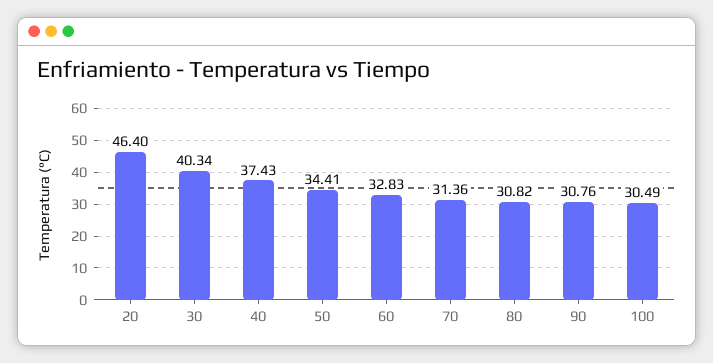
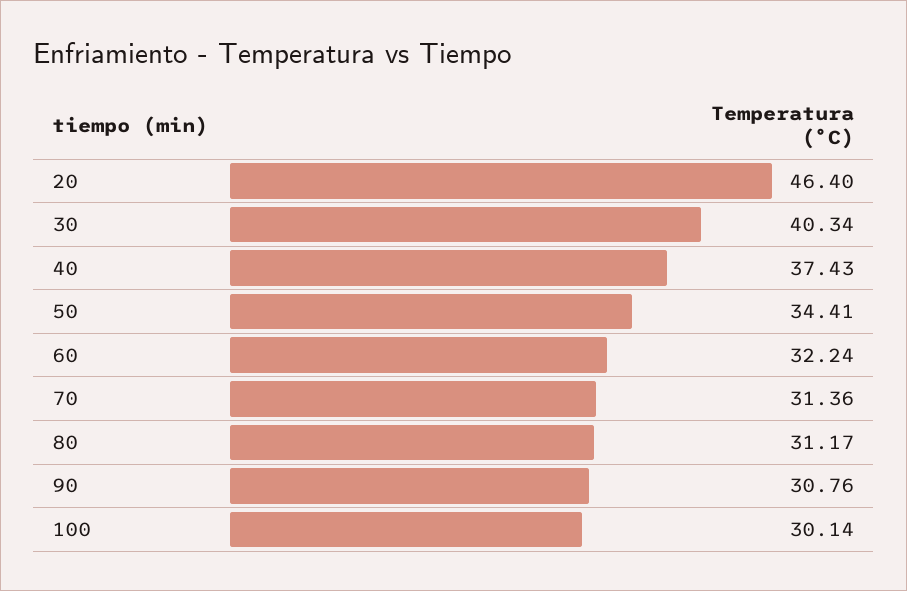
  {
    "20": 46.4,
    "30": 40.34,
    "40": 37.43,
    "50": 34.41,
-   "60": 32.83,
+   "60": 32.24,
    "70": 31.36,
-   "80": 30.82,
+   "80": 31.17,
    "90": 30.76,
-   "100": 30.49
+   "100": 30.14
  }

